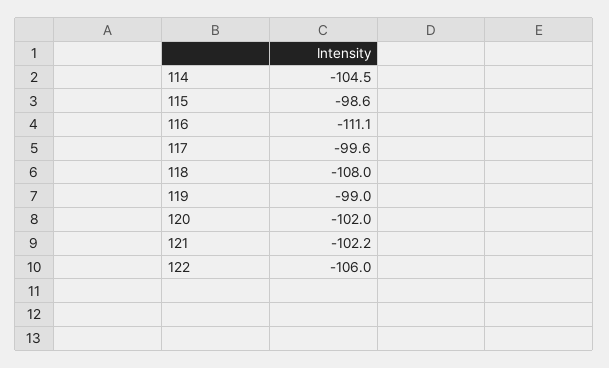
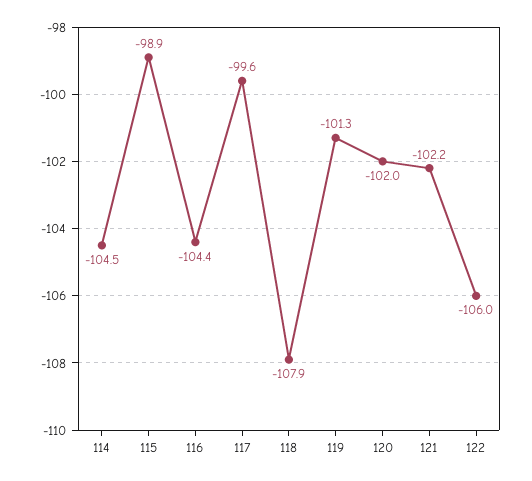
  {
    "114": -104.5,
-   "115": -98.6,
+   "115": -98.9,
-   "116": -111.1,
+   "116": -104.4,
    "117": -99.6,
-   "118": -108,
+   "118": -107.9,
-   "119": -99,
+   "119": -101.3,
    "120": -102,
    "121": -102.2,
    "122": -106
  }

